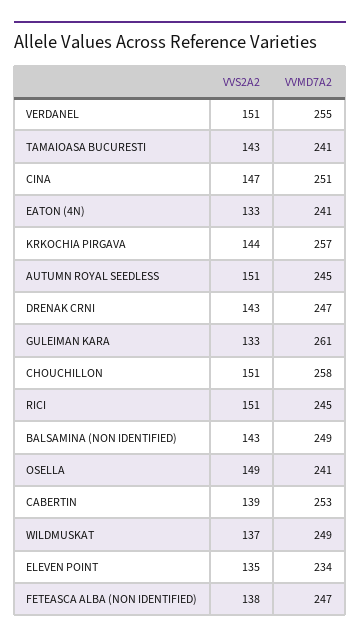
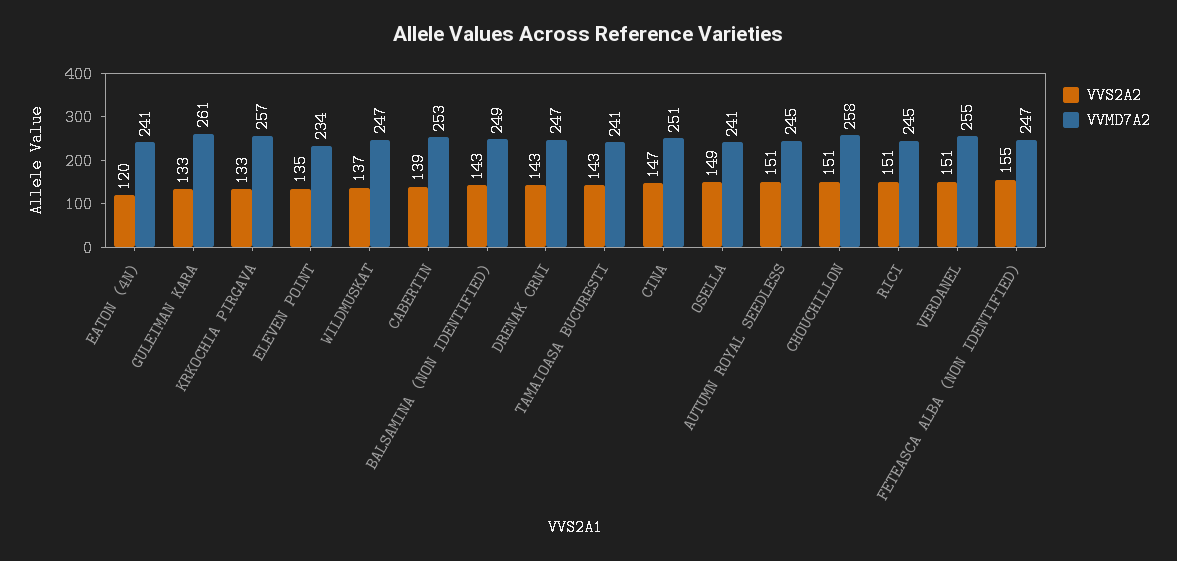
  {
    "VVS2A2": {
      "VERDANEL": 151,
      "TAMAIOASA BUCURESTI": 143,
      "CINA": 147,
-     "EATON (4N)": 133,
+     "EATON (4N)": 120,
-     "KRKOCHIA PIRGAVA": 144,
+     "KRKOCHIA PIRGAVA": 133,
      "AUTUMN ROYAL SEEDLESS": 151,
      "DRENAK CRNI": 143,
      "GULEIMAN KARA": 133,
      "CHOUCHILLON": 151,
      "RICI": 151,
      "BALSAMINA (NON IDENTIFIED)": 143,
      "OSELLA": 149,
      "CABERTIN": 139,
      "WILDMUSKAT": 137,
      "ELEVEN POINT": 135,
-     "FETEASCA ALBA (NON IDENTIFIED)": 138
+     "FETEASCA ALBA (NON IDENTIFIED)": 155
    },
    "VVMD7A2": {
      "VERDANEL": 255,
      "TAMAIOASA BUCURESTI": 241,
      "CINA": 251,
      "EATON (4N)": 241,
      "KRKOCHIA PIRGAVA": 257,
      "AUTUMN ROYAL SEEDLESS": 245,
      "DRENAK CRNI": 247,
      "GULEIMAN KARA": 261,
      "CHOUCHILLON": 258,
      "RICI": 245,
      "BALSAMINA (NON IDENTIFIED)": 249,
      "OSELLA": 241,
      "CABERTIN": 253,
-     "WILDMUSKAT": 249,
+     "WILDMUSKAT": 247,
      "ELEVEN POINT": 234,
      "FETEASCA ALBA (NON IDENTIFIED)": 247
    }
  }

